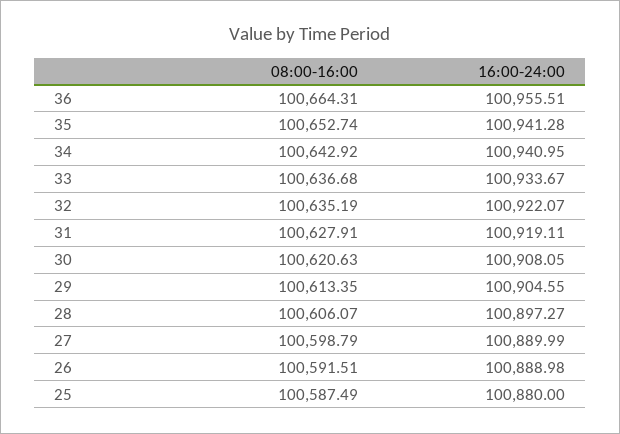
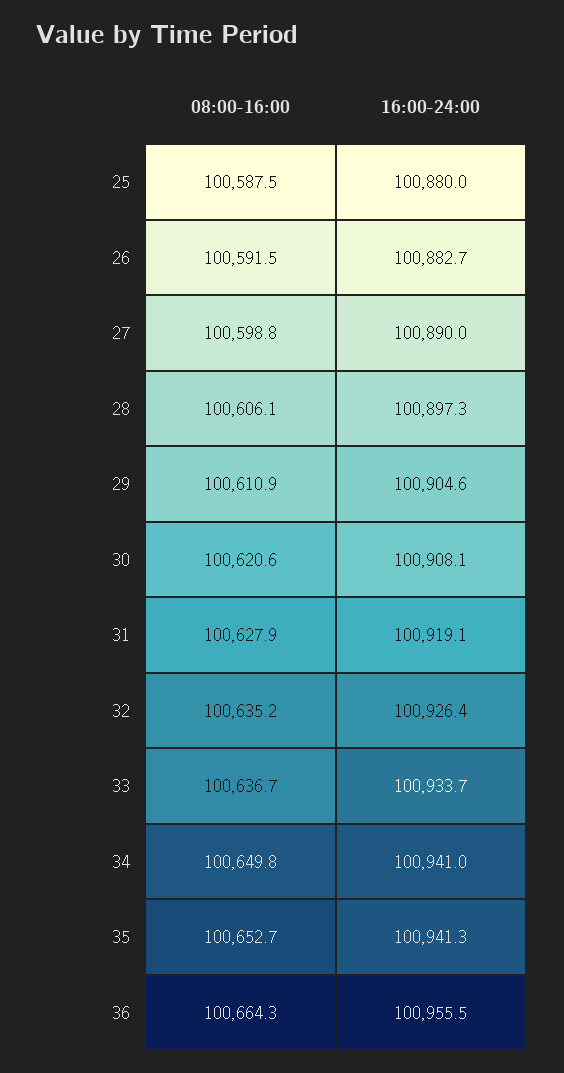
  {
    "08:00-16:00": {
      "36": 100664.31,
      "35": 100652.74,
-     "34": 100642.92,
+     "34": 100649.8,
      "33": 100636.68,
      "32": 100635.19,
      "31": 100627.91,
      "30": 100620.63,
-     "29": 100613.35,
+     "29": 100610.9,
      "28": 100606.07,
      "27": 100598.79,
      "26": 100591.51,
      "25": 100587.49
    },
    "16:00-24:00": {
      "36": 100955.51,
      "35": 100941.28,
      "34": 100940.95,
      "33": 100933.67,
-     "32": 100922.07,
+     "32": 100926.4,
      "31": 100919.11,
      "30": 100908.05,
      "29": 100904.55,
      "28": 100897.27,
      "27": 100889.99,
-     "26": 100888.98,
+     "26": 100882.7,
      "25": 100880
    }
  }

